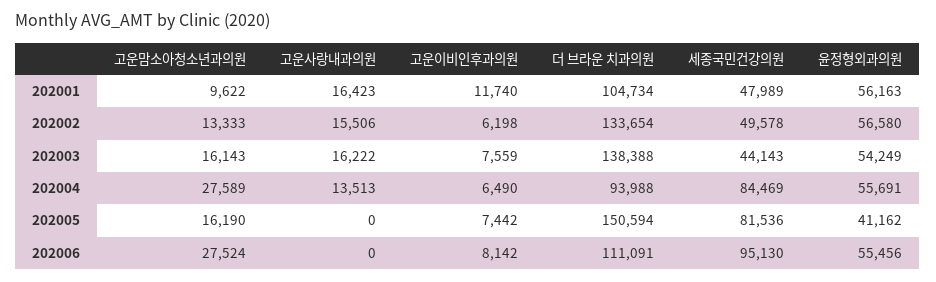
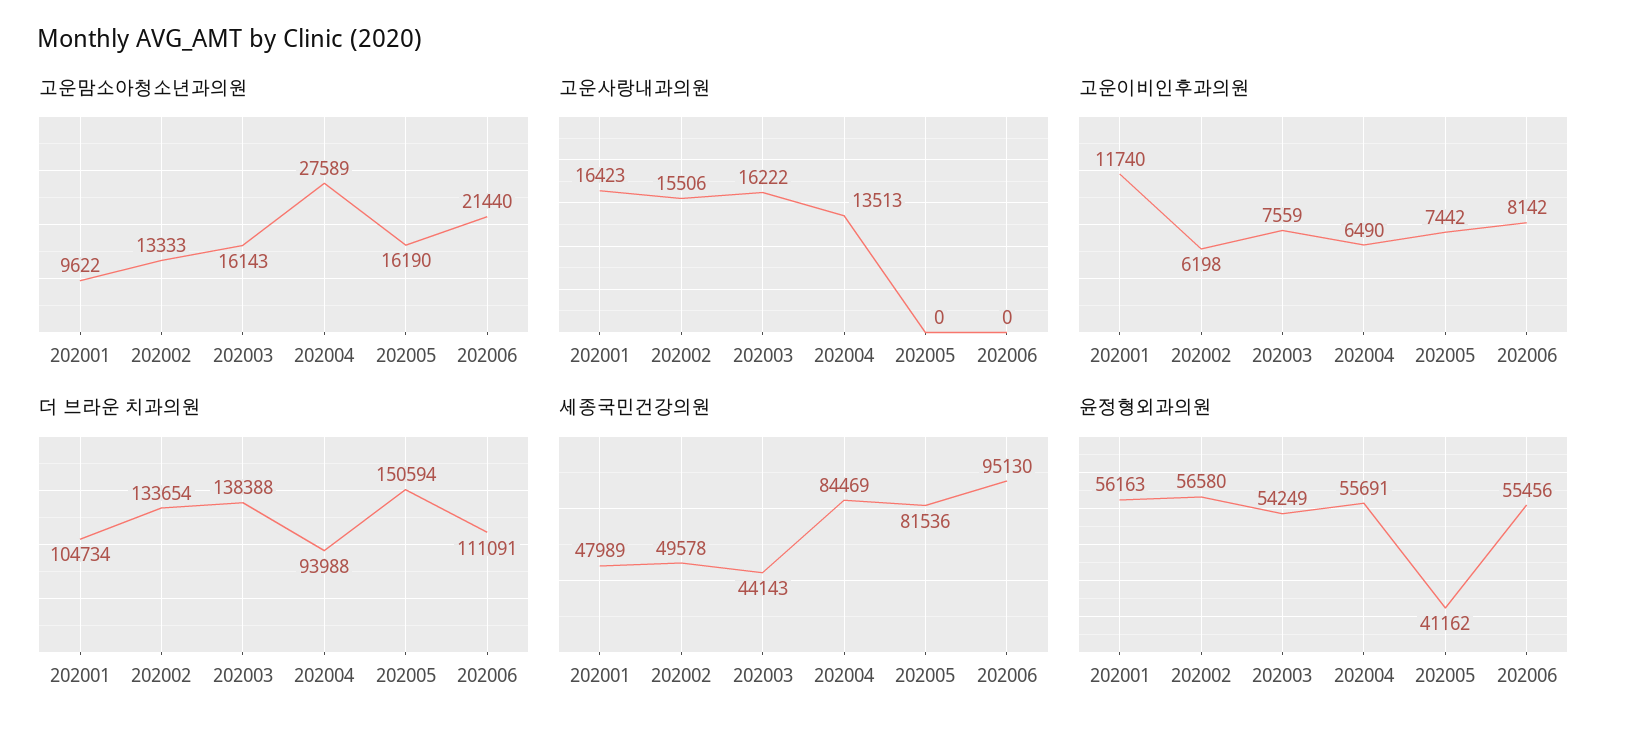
  {
    "고운맘소아청소년과의원": {
      "202001": 9622,
      "202002": 13333,
      "202003": 16143,
      "202004": 27589,
      "202005": 16190,
-     "202006": 27524
+     "202006": 21440
    },
    "고운사랑내과의원": {
      "202001": 16423,
      "202002": 15506,
      "202003": 16222,
      "202004": 13513,
      "202005": 0,
      "202006": 0
    },
    "고운이비인후과의원": {
      "202001": 11740,
      "202002": 6198,
      "202003": 7559,
      "202004": 6490,
      "202005": 7442,
      "202006": 8142
    },
    "더 브라운 치과의원": {
      "202001": 104734,
      "202002": 133654,
      "202003": 138388,
      "202004": 93988,
      "202005": 150594,
      "202006": 111091
    },
    "세종국민건강의원": {
      "202001": 47989,
      "202002": 49578,
      "202003": 44143,
      "202004": 84469,
      "202005": 81536,
      "202006": 95130
    },
    "윤정형외과의원": {
      "202001": 56163,
      "202002": 56580,
      "202003": 54249,
      "202004": 55691,
      "202005": 41162,
      "202006": 55456
    }
  }

